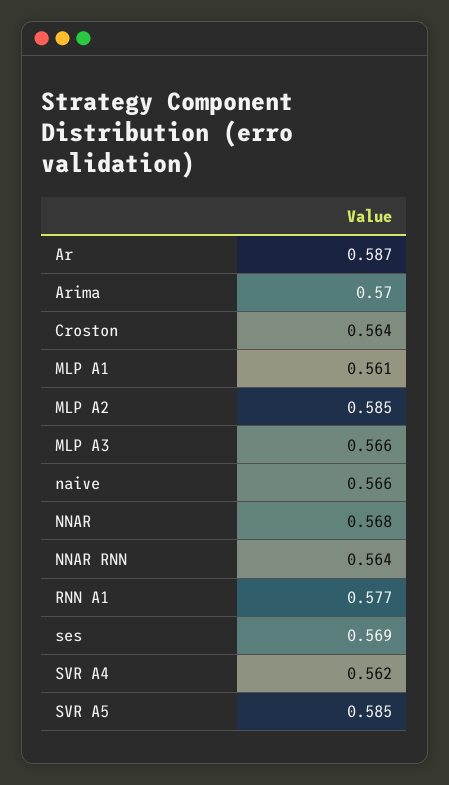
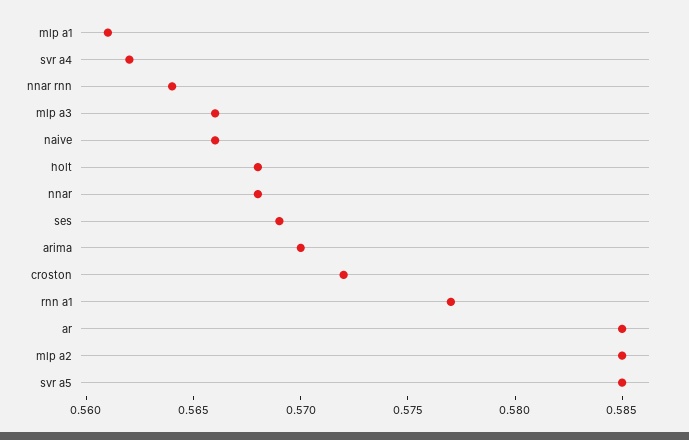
  {
-   "Ar": 0.587,
+   "Ar": 0.585,
    "Arima": 0.57,
-   "Croston": 0.564,
+   "Croston": 0.572,
    "MLP A1": 0.561,
    "MLP A2": 0.585,
    "MLP A3": 0.566,
    "naive": 0.566,
    "NNAR": 0.568,
    "NNAR RNN": 0.564,
    "RNN A1": 0.577,
    "ses": 0.569,
    "SVR A4": 0.562,
-   "SVR A5": 0.585
+   "SVR A5": 0.585,
+   "holt": 0.568
  }

